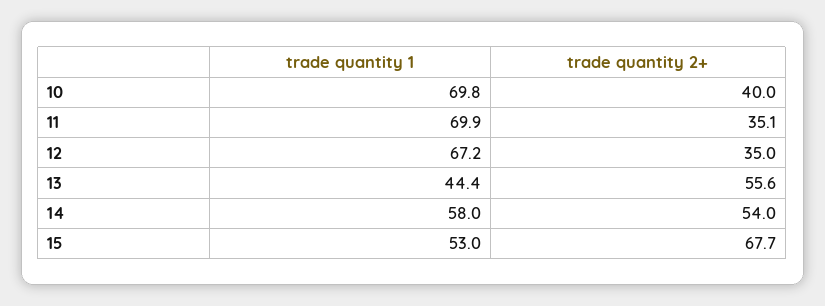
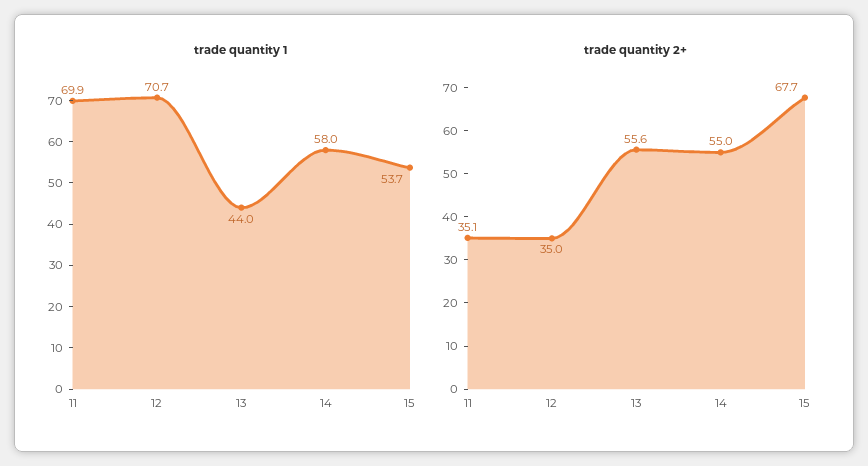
  {
    "trade quantity 1": {
-     "10": 69.8,
      "11": 69.9,
-     "12": 67.2,
+     "12": 70.7,
-     "13": 44.4,
+     "13": 44,
      "14": 58,
-     "15": 53
+     "15": 53.7
    },
    "trade quantity 2+": {
-     "10": 40,
      "11": 35.1,
      "12": 35,
      "13": 55.6,
-     "14": 54,
+     "14": 55,
      "15": 67.7
    }
  }

